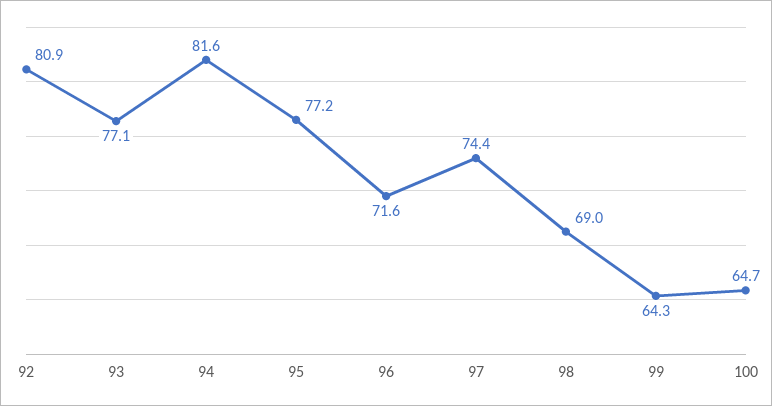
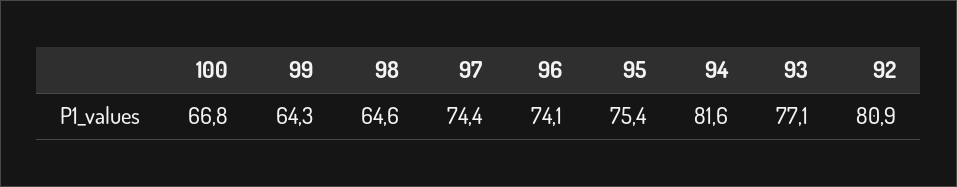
  {
    "92": 80.9,
    "93": 77.1,
    "94": 81.6,
-   "95": 77.2,
+   "95": 75.4,
-   "96": 71.6,
+   "96": 74.1,
    "97": 74.4,
-   "98": 69,
+   "98": 64.6,
    "99": 64.3,
-   "100": 64.7
+   "100": 66.8
  }

